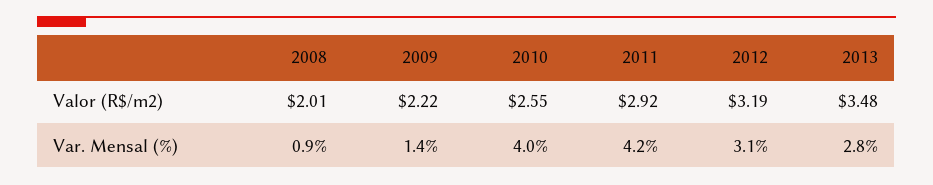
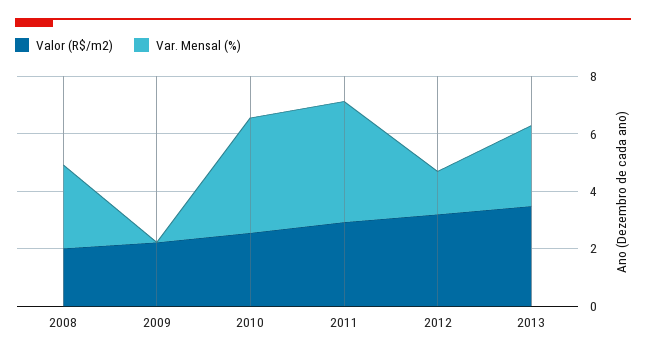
  {
    "Valor (R$/m2)": {
      "2008": 2.01,
      "2009": 2.22,
      "2010": 2.55,
      "2011": 2.92,
      "2012": 3.19,
      "2013": 3.48
    },
    "Var. Mensal (%)": {
-     "2008": 0.9,
+     "2008": 3,
-     "2009": 1.4,
+     "2009": 0,
      "2010": 4,
      "2011": 4.2,
-     "2012": 3.1,
+     "2012": 1.5,
      "2013": 2.8
    }
  }

